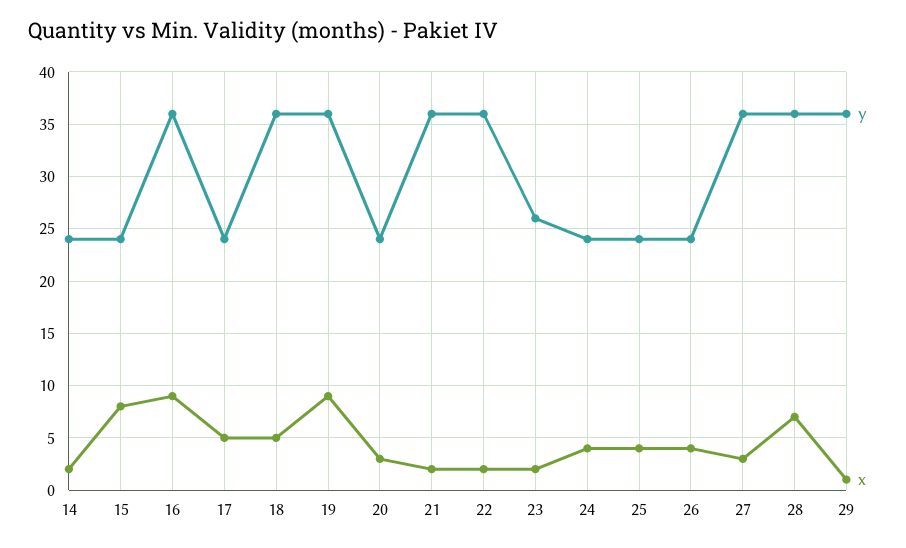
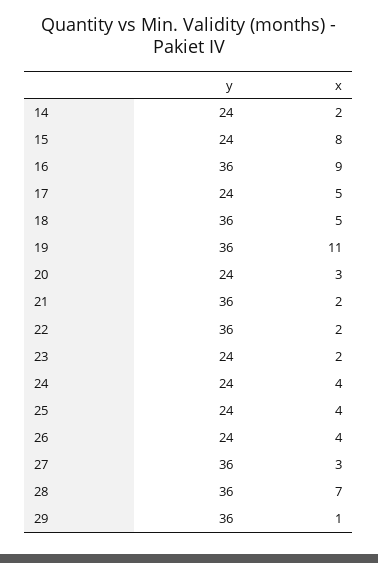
  {
    "y": {
      "14": 24,
      "15": 24,
      "16": 36,
      "17": 24,
      "18": 36,
      "19": 36,
      "20": 24,
      "21": 36,
      "22": 36,
-     "23": 26,
+     "23": 24,
      "24": 24,
      "25": 24,
      "26": 24,
      "27": 36,
      "28": 36,
      "29": 36
    },
    "x": {
      "14": 2,
      "15": 8,
      "16": 9,
      "17": 5,
      "18": 5,
-     "19": 9,
+     "19": 11,
      "20": 3,
      "21": 2,
      "22": 2,
      "23": 2,
      "24": 4,
      "25": 4,
      "26": 4,
      "27": 3,
      "28": 7,
      "29": 1
    }
  }

